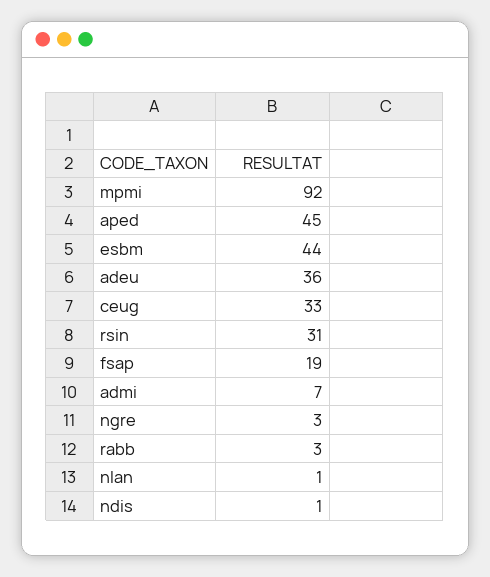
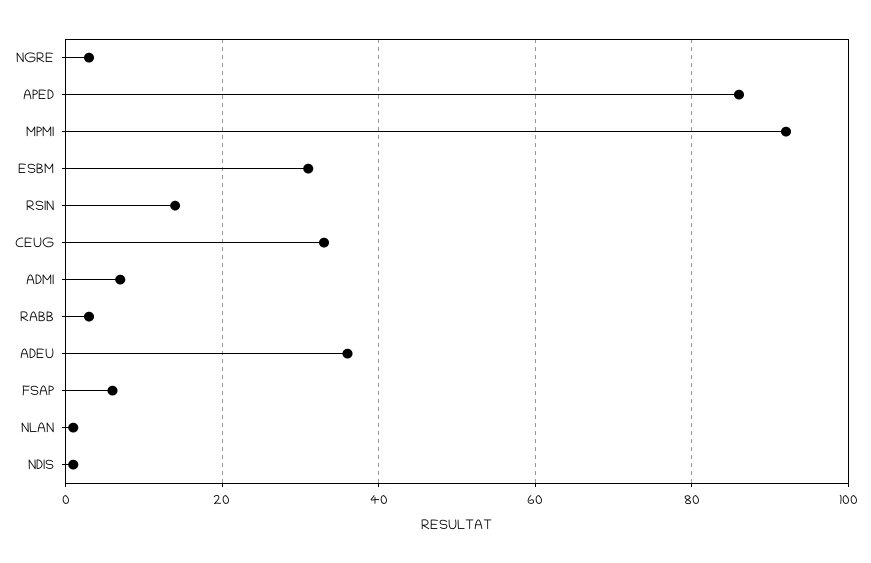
  {
    "mpmi": 92,
-   "aped": 45,
+   "aped": 85,
-   "esbm": 44,
+   "esbm": 30,
    "adeu": 36,
    "ceug": 33,
-   "rsin": 31,
+   "rsin": 15,
-   "fsap": 19,
+   "fsap": 5,
    "admi": 7,
    "ngre": 3,
    "rabb": 3,
    "nlan": 1,
    "ndis": 1
  }

